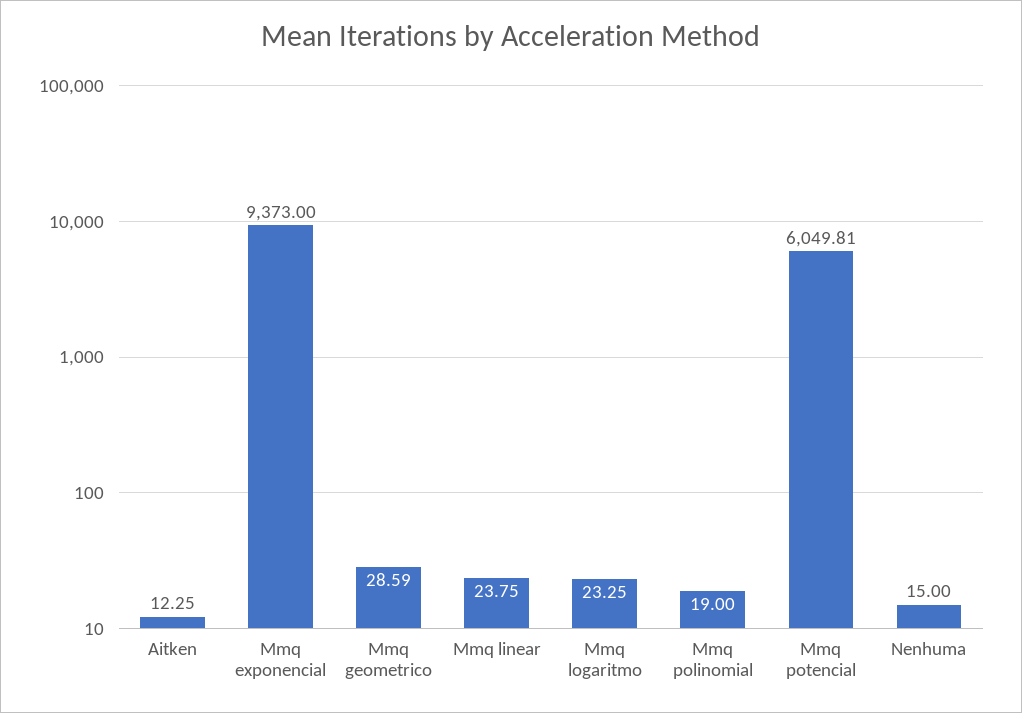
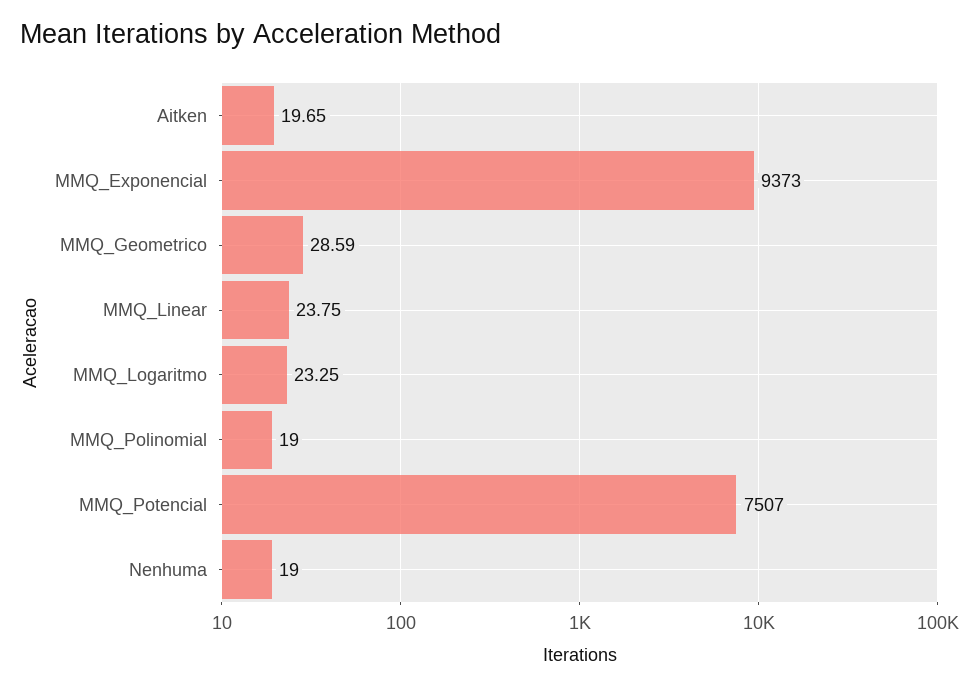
  {
-   "Aitken": 12.25,
+   "Aitken": 19.65,
    "Mmq exponencial": 9373,
    "Mmq geometrico": 28.59,
    "Mmq linear": 23.75,
    "Mmq logaritmo": 23.25,
    "Mmq polinomial": 19,
-   "Mmq potencial": 6049.81,
+   "Mmq potencial": 7507,
-   "Nenhuma": 15
+   "Nenhuma": 19
  }

